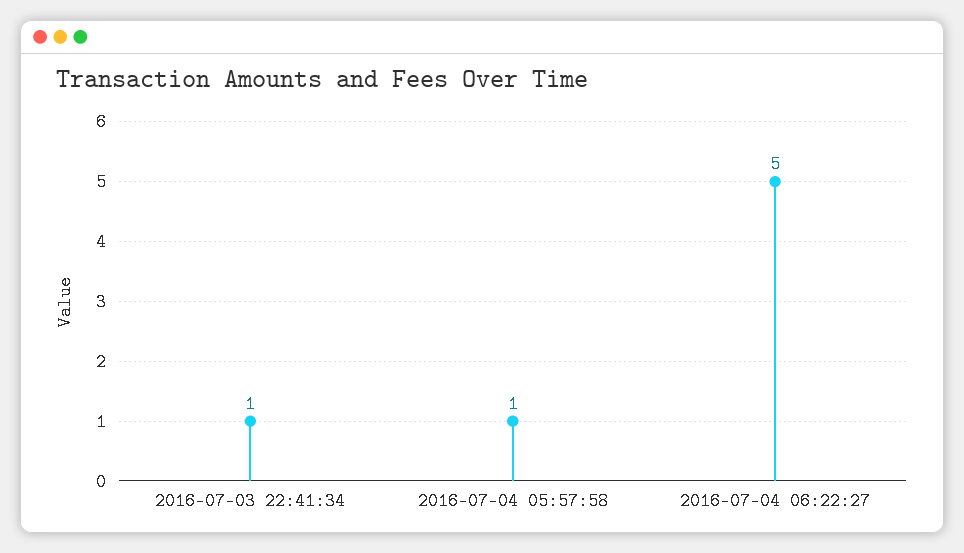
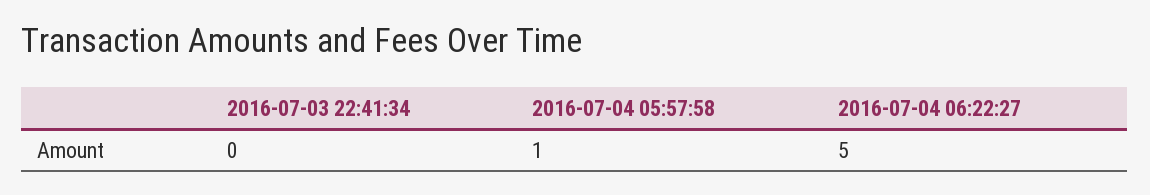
  {
-   "2016-07-03 22:41:34": 1,
+   "2016-07-03 22:41:34": 0,
    "2016-07-04 05:57:58": 1,
    "2016-07-04 06:22:27": 5
  }

